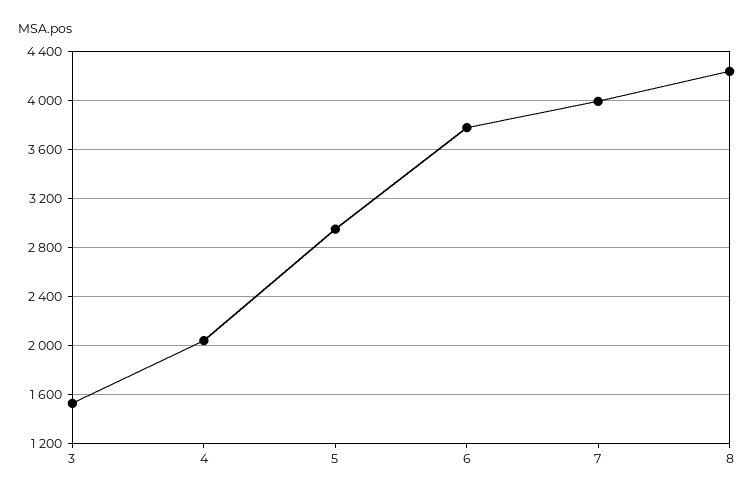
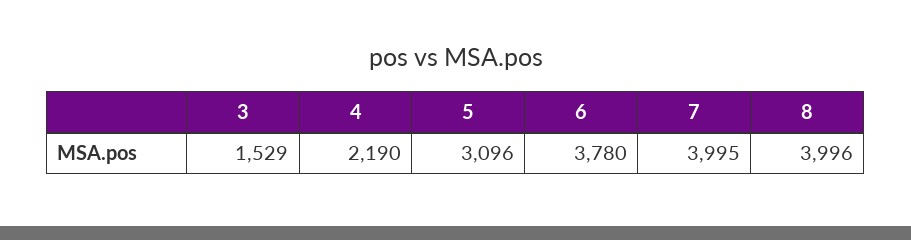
  {
    "3": 1529,
-   "4": 2050,
+   "4": 2190,
-   "5": 2950,
+   "5": 3096,
    "6": 3780,
    "7": 3995,
-   "8": 4250
+   "8": 3996
  }

